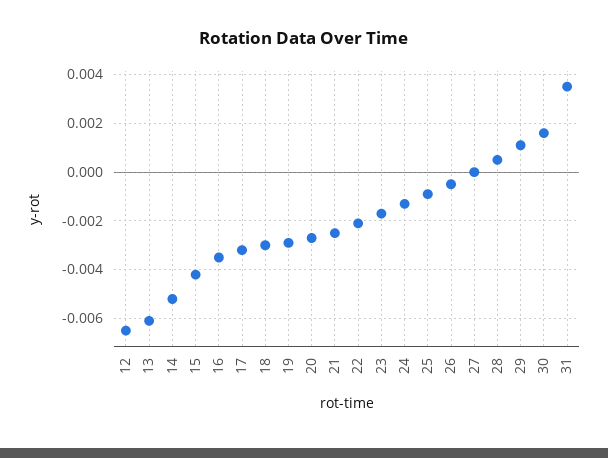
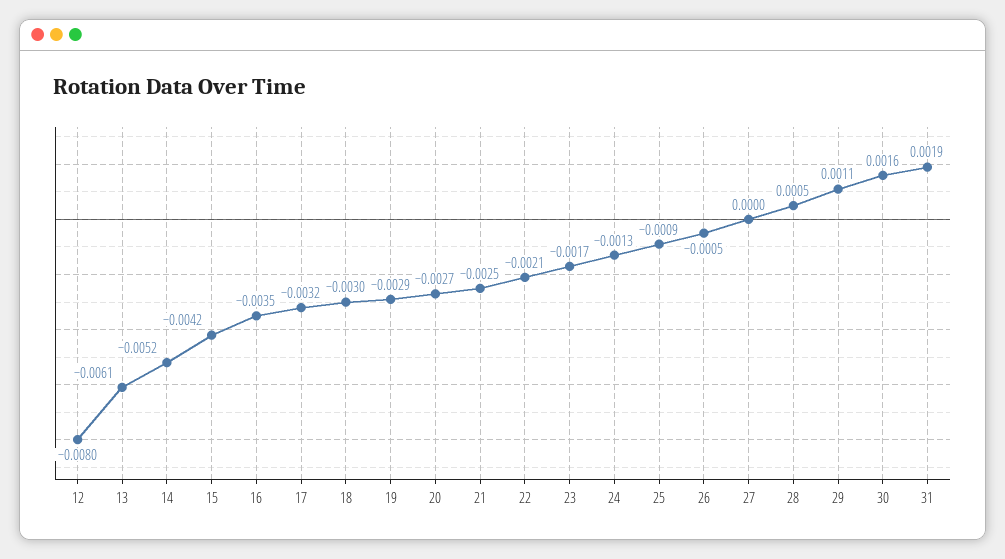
  {
-   "12": -0.0065,
+   "12": -0.008,
    "13": -0.0061,
    "14": -0.0052,
    "15": -0.0042,
    "16": -0.0035,
    "17": -0.0032,
    "18": -0.003,
    "19": -0.0029,
    "20": -0.0027,
    "21": -0.0025,
    "22": -0.0021,
    "23": -0.0017,
    "24": -0.0013,
    "25": -0.0009,
    "26": -0.0005,
    "27": 0,
    "28": 0.0005,
    "29": 0.0011,
    "30": 0.0016,
-   "31": 0.0035
+   "31": 0.0019
  }

